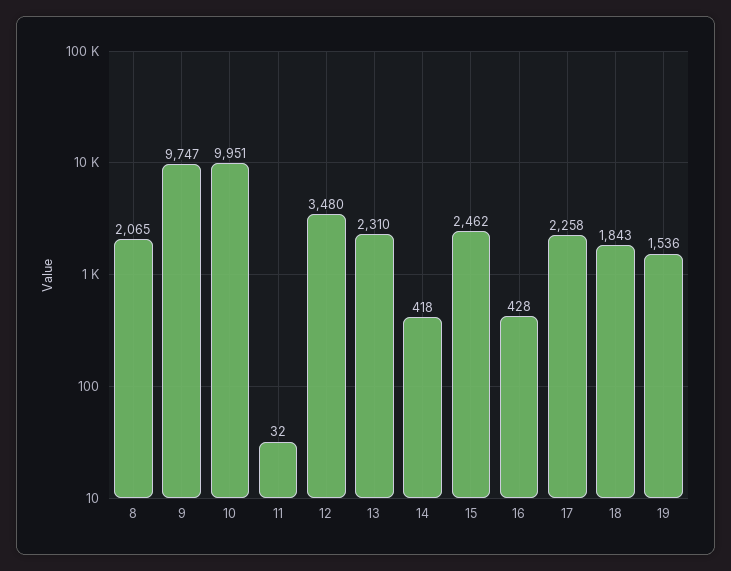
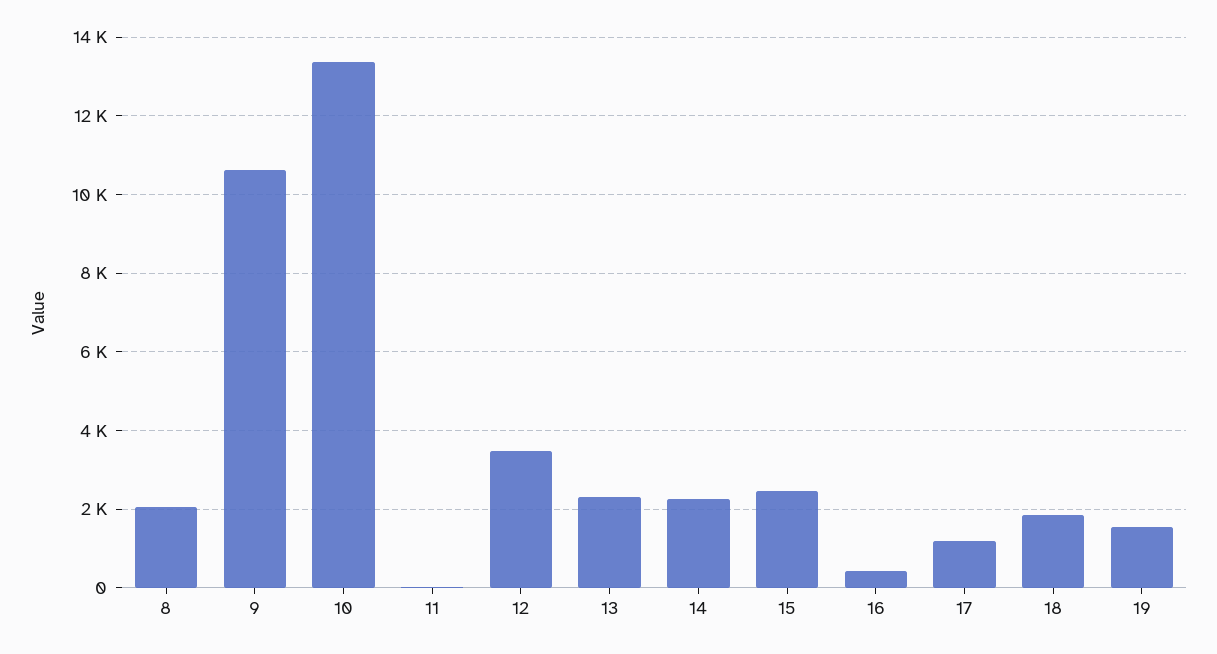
  {
    "8": 2065,
-   "9": 9747,
+   "9": 10600,
-   "10": 9951,
+   "10": 13400,
    "11": 32,
    "12": 3480,
    "13": 2310,
-   "14": 418,
+   "14": 2200,
    "15": 2462,
    "16": 428,
-   "17": 2258,
+   "17": 1200,
    "18": 1843,
    "19": 1536
  }

